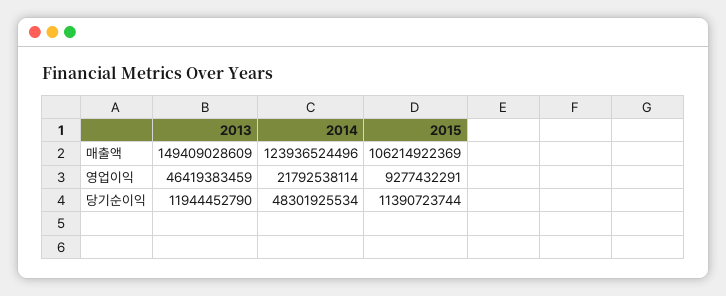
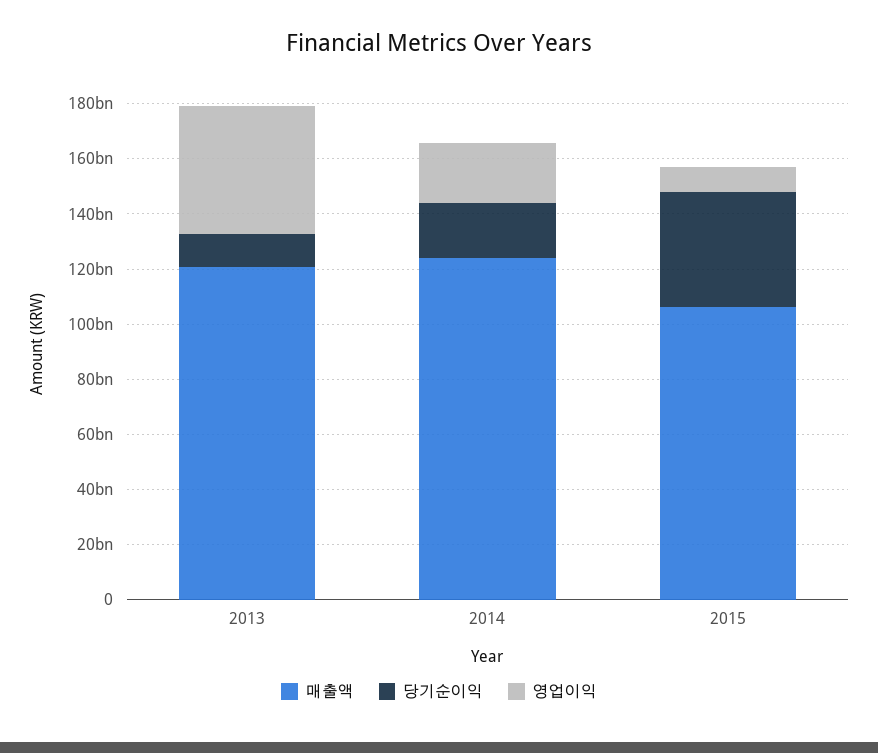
  {
    "매출액": {
-     "2013": 149409028609,
+     "2013": 120000000000,
      "2014": 123936524496,
      "2015": 106214922369
    },
    "영업이익": {
      "2013": 46419383459,
      "2014": 21792538114,
      "2015": 9277432291
    },
    "당기순이익": {
      "2013": 11944452790,
-     "2014": 48301925534,
+     "2014": 20000000000,
-     "2015": 11390723744
+     "2015": 40000000000
    }
  }

